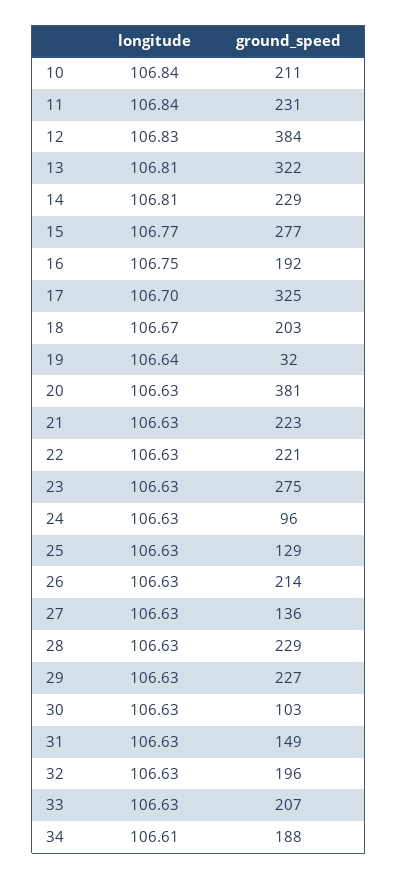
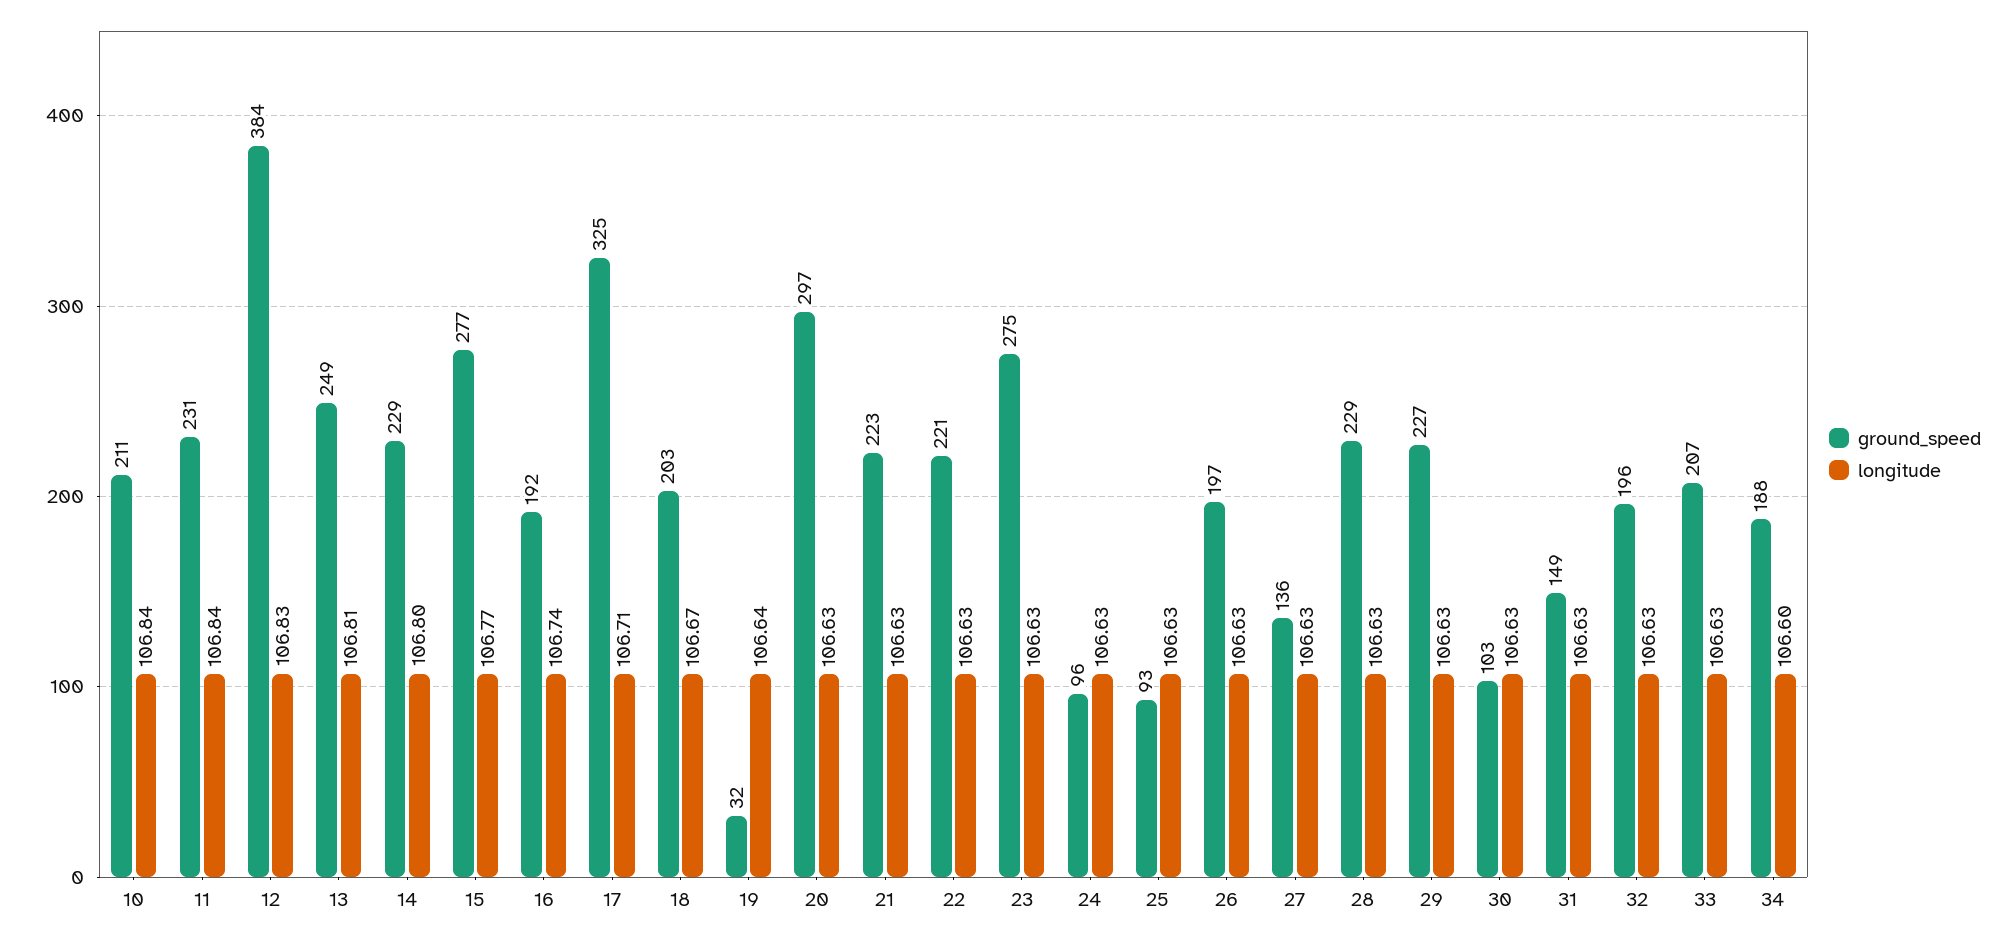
  {
    "longitude": {
      "10": 106.84,
      "11": 106.84,
      "12": 106.83,
      "13": 106.81,
-     "14": 106.81,
+     "14": 106.8,
      "15": 106.77,
-     "16": 106.75,
+     "16": 106.74,
-     "17": 106.7,
+     "17": 106.71,
      "18": 106.67,
      "19": 106.64,
      "20": 106.63,
      "21": 106.63,
      "22": 106.63,
      "23": 106.63,
      "24": 106.63,
      "25": 106.63,
      "26": 106.63,
      "27": 106.63,
      "28": 106.63,
      "29": 106.63,
      "30": 106.63,
      "31": 106.63,
      "32": 106.63,
      "33": 106.63,
-     "34": 106.61
+     "34": 106.6
    },
    "ground_speed": {
      "10": 211,
      "11": 231,
      "12": 384,
-     "13": 322,
+     "13": 249,
      "14": 229,
      "15": 277,
      "16": 192,
      "17": 325,
      "18": 203,
      "19": 32,
-     "20": 381,
+     "20": 297,
      "21": 223,
      "22": 221,
      "23": 275,
      "24": 96,
-     "25": 129,
+     "25": 93,
-     "26": 214,
+     "26": 197,
      "27": 136,
      "28": 229,
      "29": 227,
      "30": 103,
      "31": 149,
      "32": 196,
      "33": 207,
      "34": 188
    }
  }

